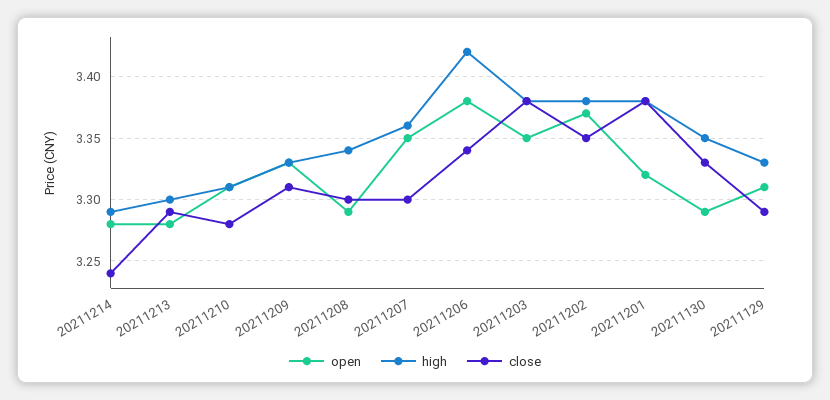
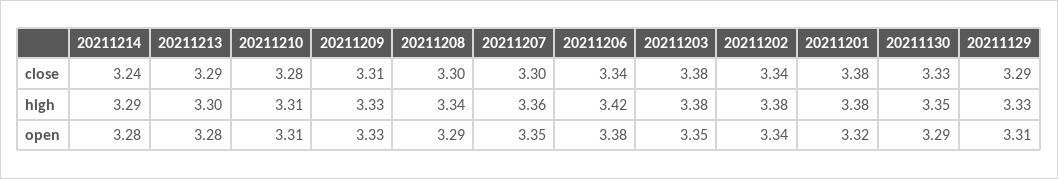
  {
    "open": {
      "20211214": 3.28,
      "20211213": 3.28,
      "20211210": 3.31,
      "20211209": 3.33,
      "20211208": 3.29,
      "20211207": 3.35,
      "20211206": 3.38,
      "20211203": 3.35,
-     "20211202": 3.37,
+     "20211202": 3.34,
      "20211201": 3.32,
      "20211130": 3.29,
      "20211129": 3.31
    },
    "high": {
      "20211214": 3.29,
      "20211213": 3.3,
      "20211210": 3.31,
      "20211209": 3.33,
      "20211208": 3.34,
      "20211207": 3.36,
      "20211206": 3.42,
      "20211203": 3.38,
      "20211202": 3.38,
      "20211201": 3.38,
      "20211130": 3.35,
      "20211129": 3.33
    },
    "close": {
      "20211214": 3.24,
      "20211213": 3.29,
      "20211210": 3.28,
      "20211209": 3.31,
      "20211208": 3.3,
      "20211207": 3.3,
      "20211206": 3.34,
      "20211203": 3.38,
-     "20211202": 3.35,
+     "20211202": 3.34,
      "20211201": 3.38,
      "20211130": 3.33,
      "20211129": 3.29
    }
  }

